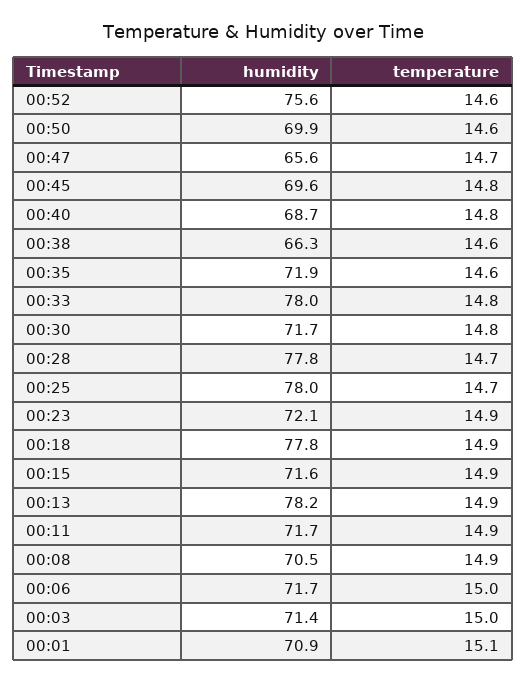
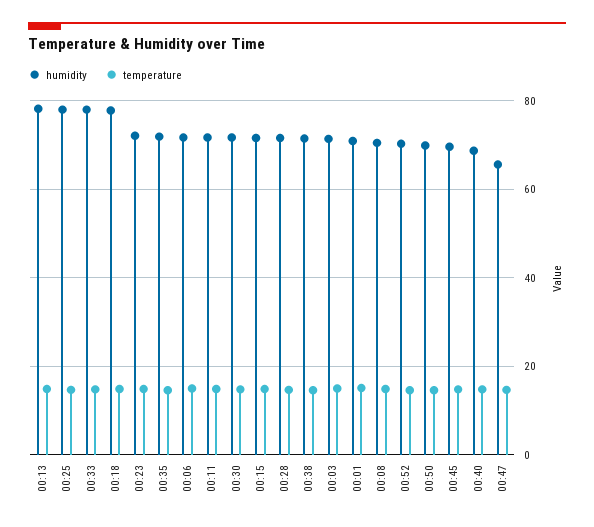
  {
    "humidity": {
-     "00:52": 75.6,
+     "00:52": 70,
      "00:50": 69.9,
      "00:47": 65.6,
      "00:45": 69.6,
      "00:40": 68.7,
-     "00:38": 66.3,
+     "00:38": 72,
      "00:35": 71.9,
      "00:33": 78,
      "00:30": 71.7,
-     "00:28": 77.8,
+     "00:28": 72,
      "00:25": 78,
      "00:23": 72.1,
      "00:18": 77.8,
      "00:15": 71.6,
      "00:13": 78.2,
      "00:11": 71.7,
      "00:08": 70.5,
      "00:06": 71.7,
      "00:03": 71.4,
      "00:01": 70.9
    },
    "temperature": {
      "00:52": 14.6,
      "00:50": 14.6,
      "00:47": 14.7,
      "00:45": 14.8,
      "00:40": 14.8,
      "00:38": 14.6,
      "00:35": 14.6,
      "00:33": 14.8,
      "00:30": 14.8,
      "00:28": 14.7,
      "00:25": 14.7,
      "00:23": 14.9,
      "00:18": 14.9,
      "00:15": 14.9,
      "00:13": 14.9,
      "00:11": 14.9,
      "00:08": 14.9,
      "00:06": 15,
      "00:03": 15,
      "00:01": 15.1
    }
  }

